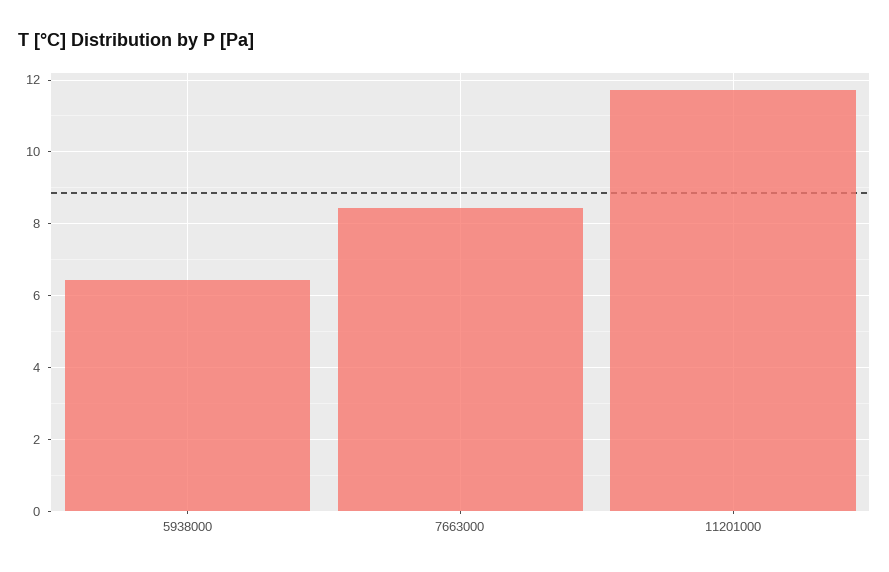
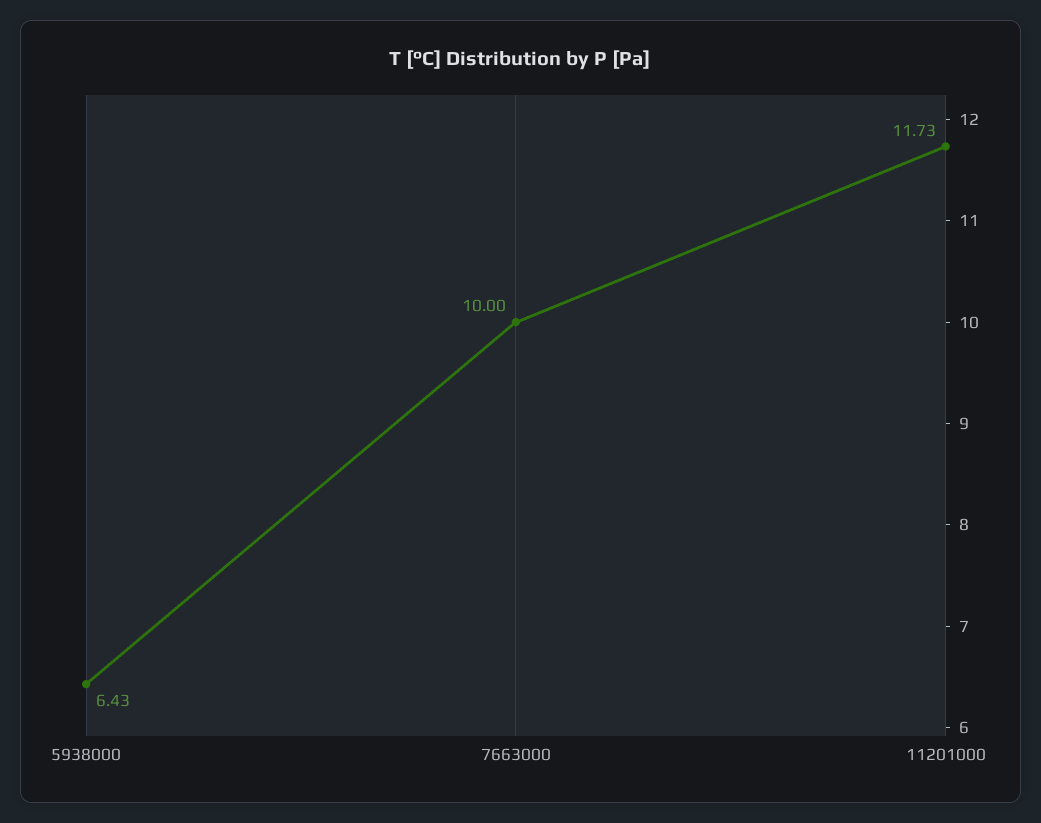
  {
    "5938000": 6.43,
-   "7663000": 8.4,
+   "7663000": 10,
    "11201000": 11.73
  }

